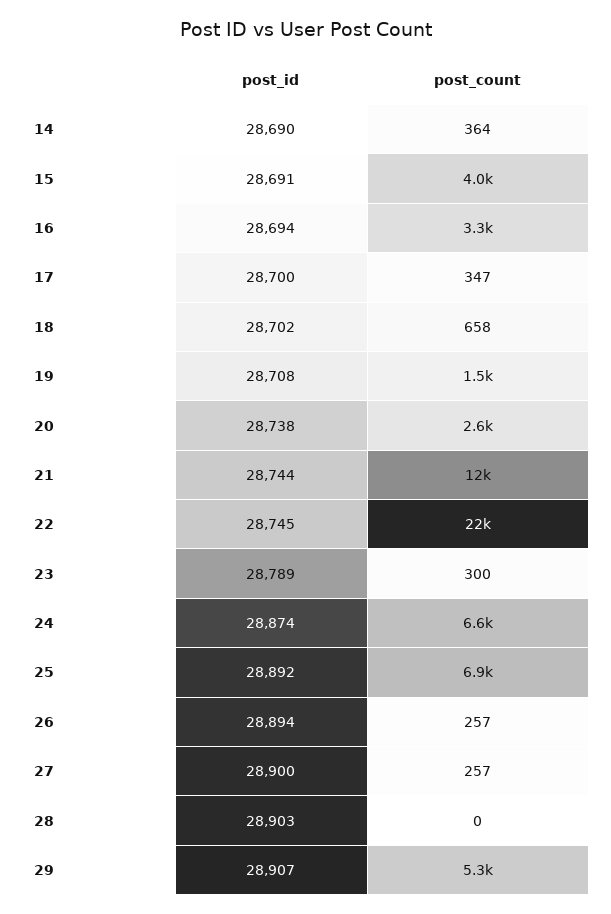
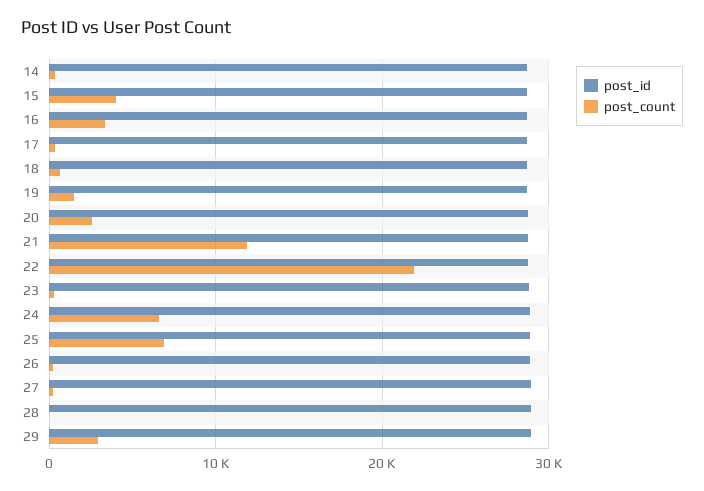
  {
    "post_id": {
      "14": 28690,
      "15": 28691,
      "16": 28694,
      "17": 28700,
      "18": 28702,
      "19": 28708,
      "20": 28738,
      "21": 28744,
      "22": 28745,
      "23": 28789,
      "24": 28874,
      "25": 28892,
      "26": 28894,
      "27": 28900,
      "28": 28903,
      "29": 28907
    },
    "post_count": {
      "14": 364,
      "15": 4000,
      "16": 3300,
      "17": 347,
      "18": 658,
      "19": 1500,
      "20": 2600,
      "21": 12000,
      "22": 22000,
      "23": 300,
      "24": 6600,
      "25": 6900,
      "26": 257,
      "27": 257,
      "28": 0,
-     "29": 5300
+     "29": 3000
    }
  }

